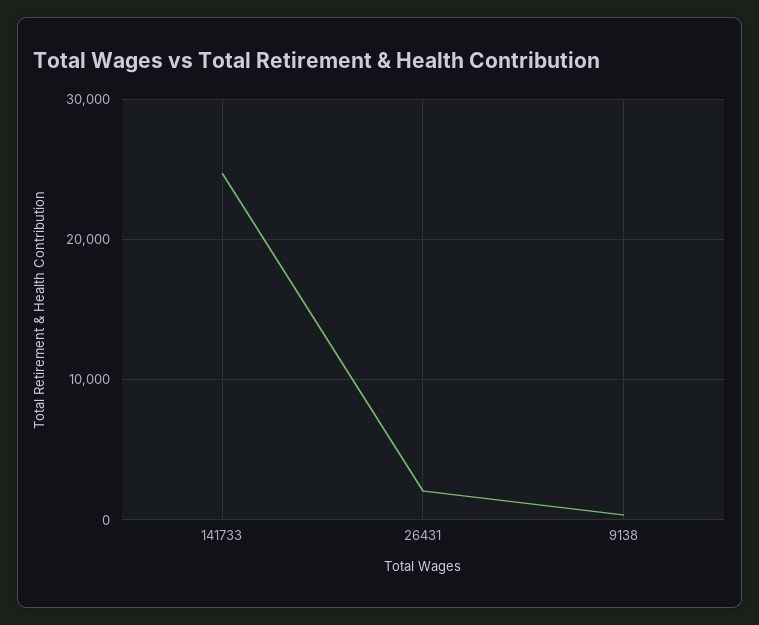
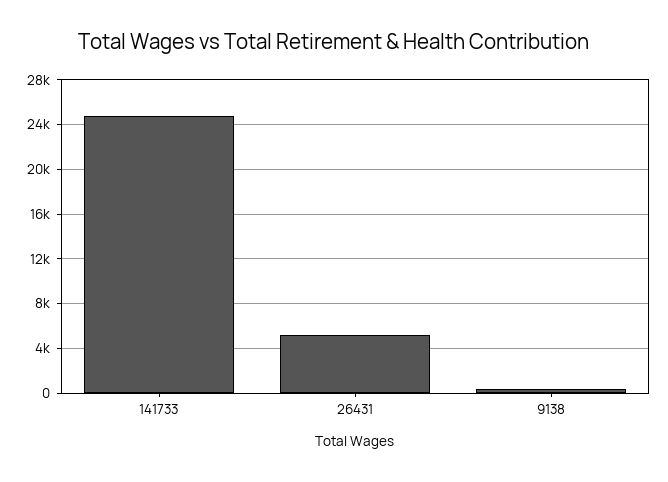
  {
    "141733": 25000,
-   "26431": 2000,
+   "26431": 5000,
    "9138": 0
  }

